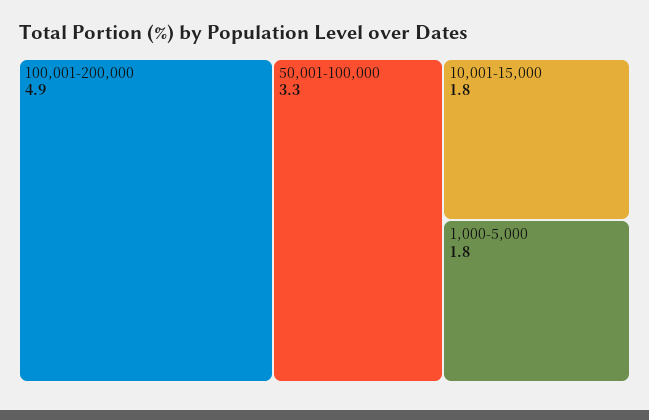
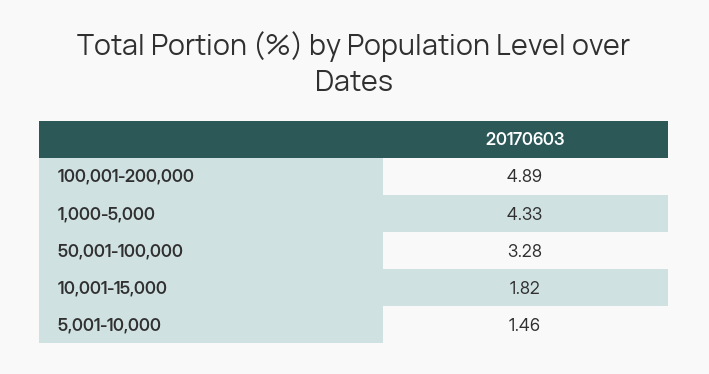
  {
    "100,001-200,000": 4.89,
    "50,001-100,000": 3.28,
    "10,001-15,000": 1.82,
-   "1,000-5,000": 1.8
+   "1,000-5,000": 4.33,
+   "5,001-10,000": 1.46
  }

